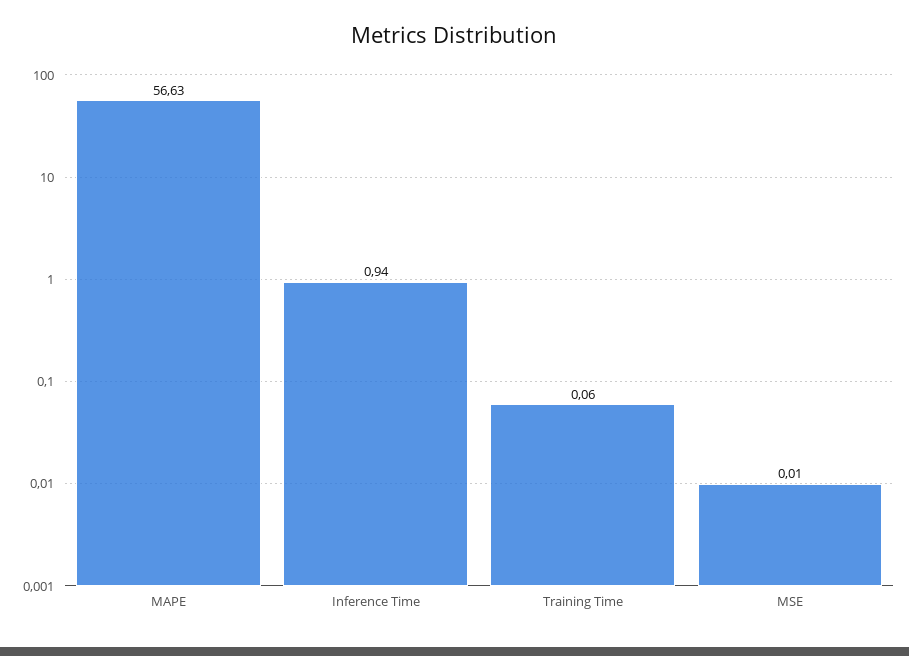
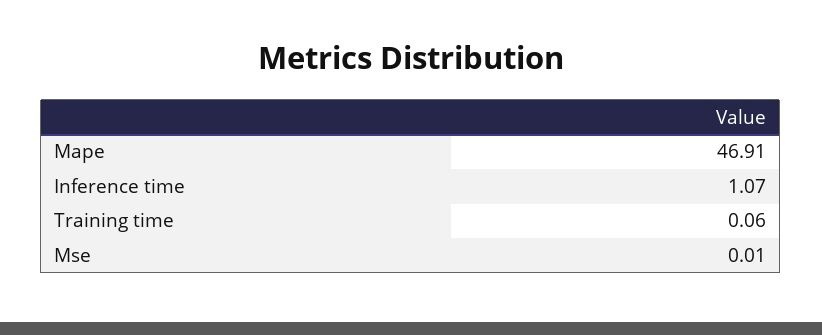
  {
-   "MAPE": 56.63,
+   "MAPE": 46.91,
-   "Inference Time": 0.94,
+   "Inference Time": 1.07,
    "Training Time": 0.06,
    "MSE": 0.01
  }

